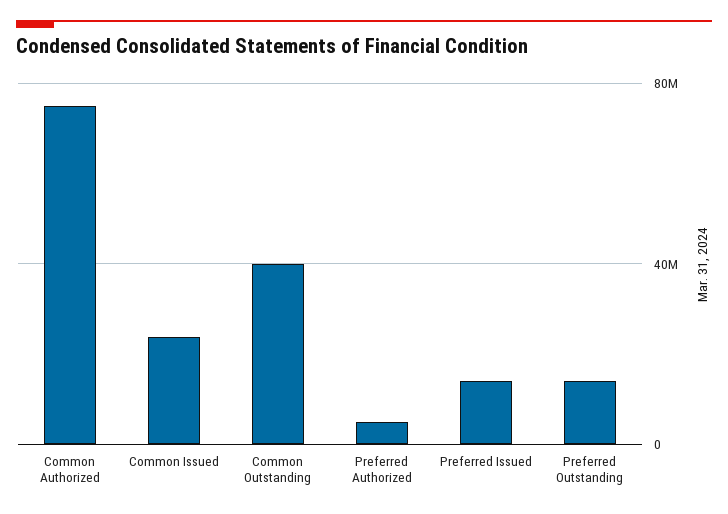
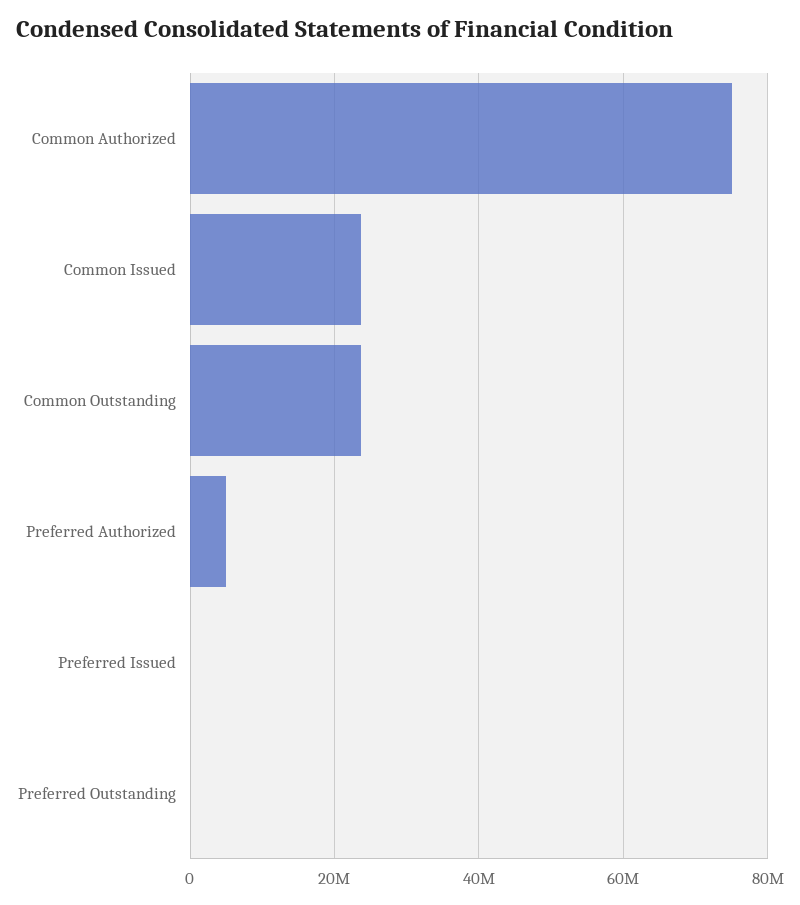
  {
    "Common Authorized": 76000000,
    "Common Issued": 24000000,
-   "Common Outstanding": 40000000,
+   "Common Outstanding": 24000000,
    "Preferred Authorized": 6000000,
-   "Preferred Issued": 15000000,
+   "Preferred Issued": 0,
-   "Preferred Outstanding": 15000000
+   "Preferred Outstanding": 0
  }

